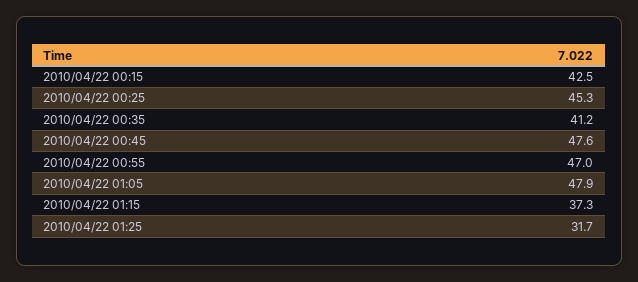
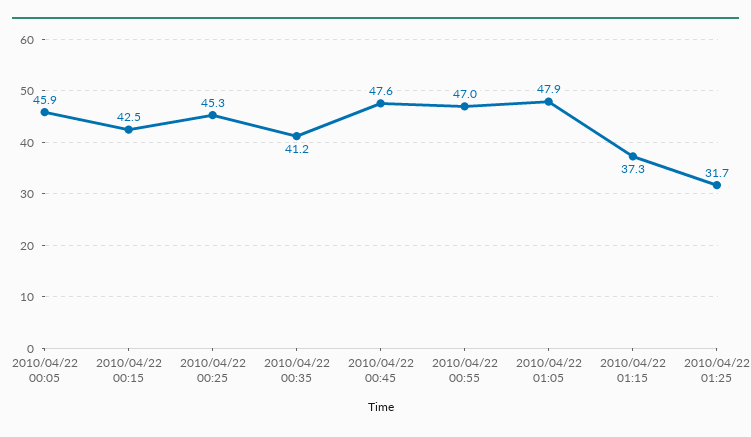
  {
    "2010/04/22 00:15": 42.5,
    "2010/04/22 00:25": 45.3,
    "2010/04/22 00:35": 41.2,
    "2010/04/22 00:45": 47.6,
    "2010/04/22 00:55": 47,
    "2010/04/22 01:05": 47.9,
    "2010/04/22 01:15": 37.3,
-   "2010/04/22 01:25": 31.7
+   "2010/04/22 01:25": 31.7,
+   "2010/04/22 00:05": 45.9
  }

